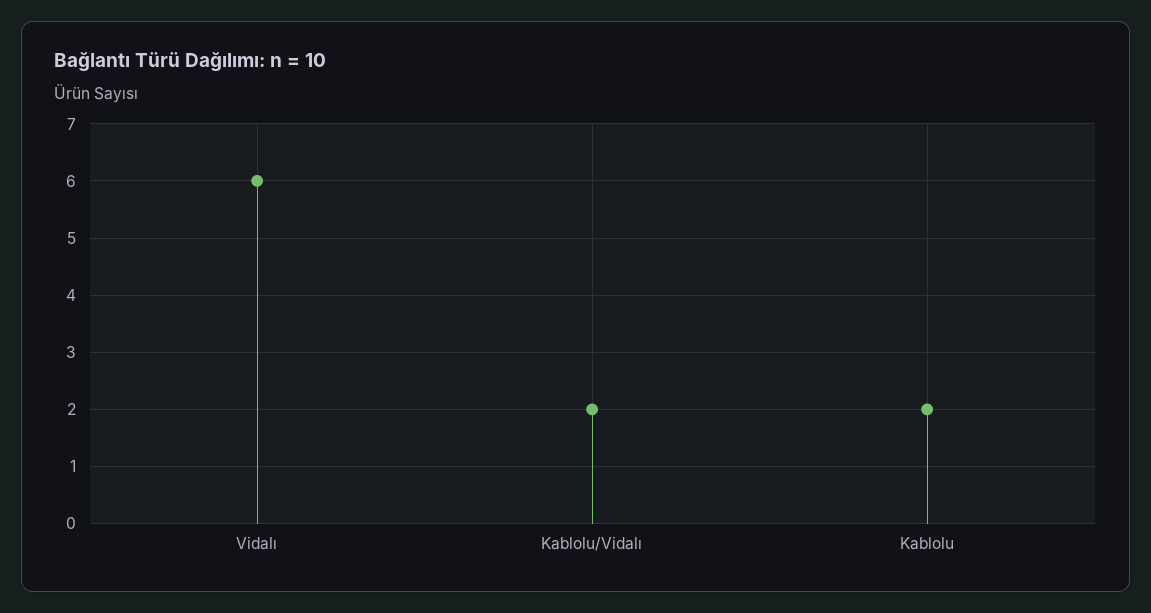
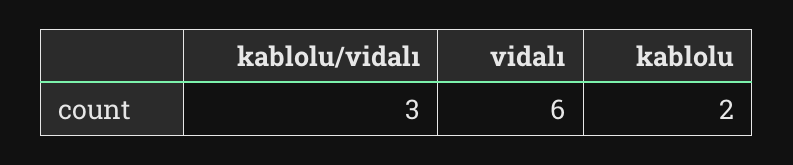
  {
    "Vidalı": 6,
-   "Kablolu/Vidalı": 2,
+   "Kablolu/Vidalı": 3,
    "Kablolu": 2
  }

